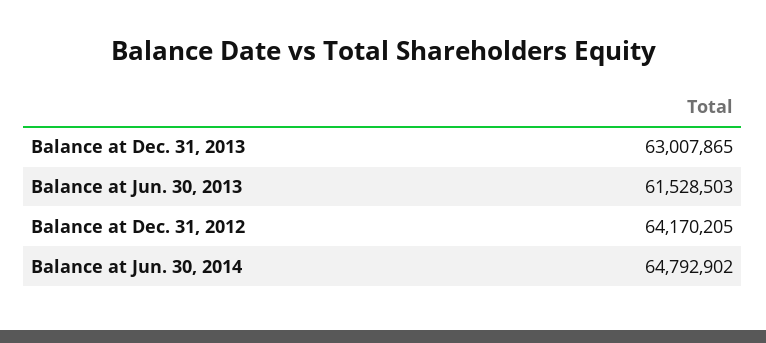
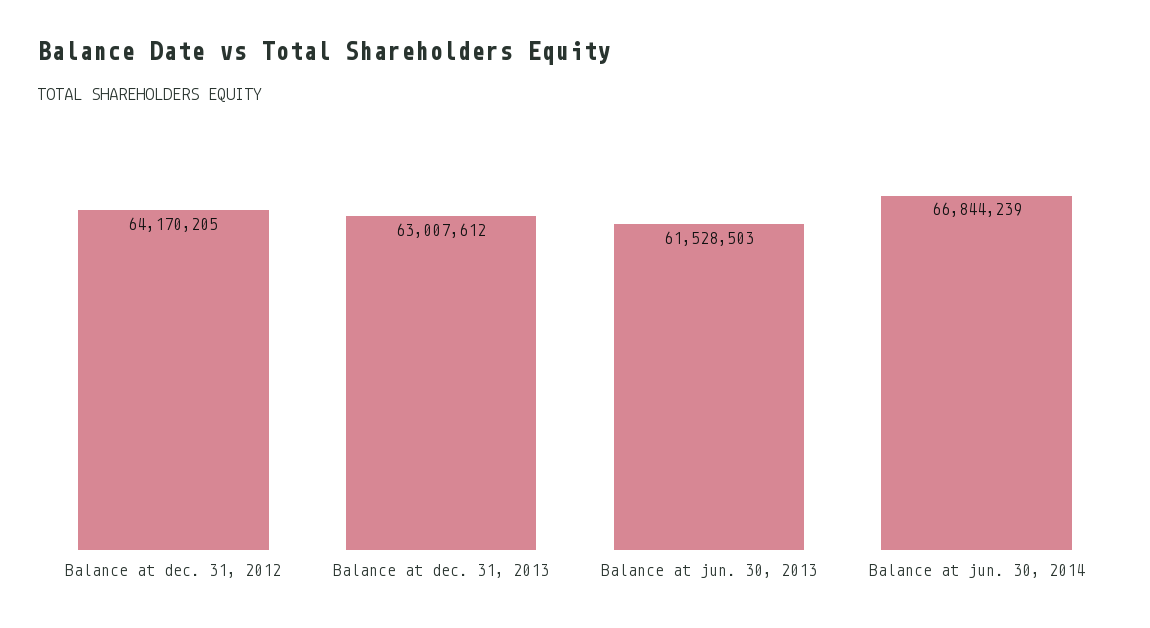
  {
-   "Balance at Dec. 31, 2013": 63007865,
+   "Balance at Dec. 31, 2013": 63007612,
    "Balance at Jun. 30, 2013": 61528503,
    "Balance at Dec. 31, 2012": 64170205,
-   "Balance at Jun. 30, 2014": 64792902
+   "Balance at Jun. 30, 2014": 66844239
  }

